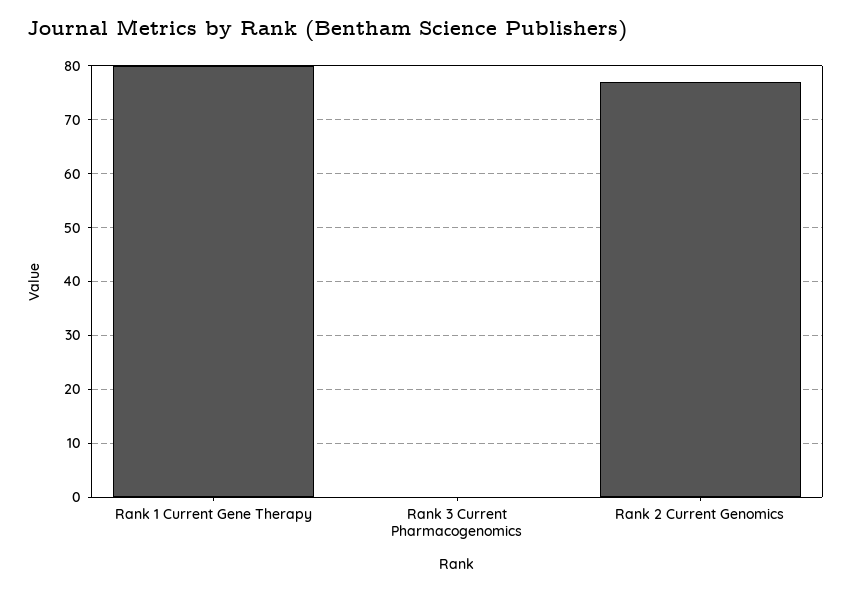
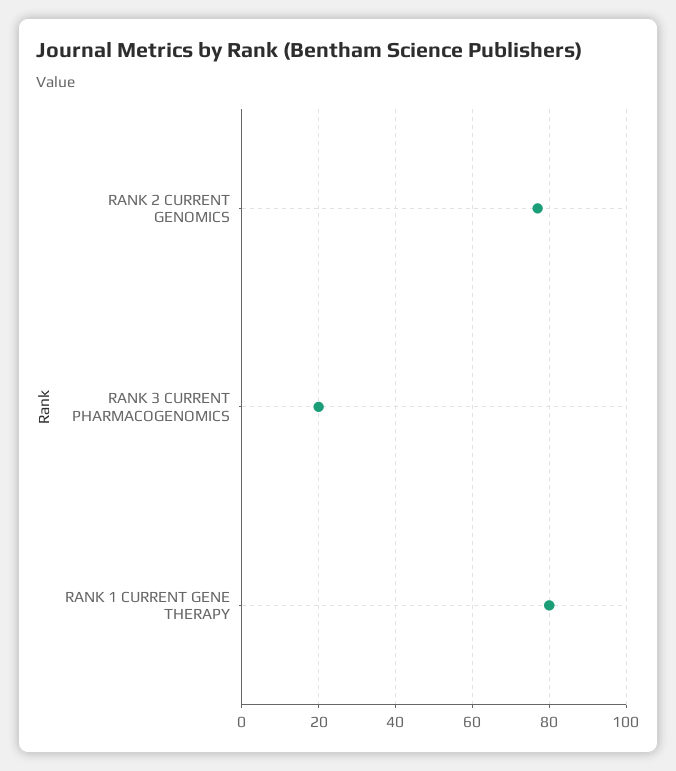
  {
    "Rank 1 Current Gene Therapy": 80,
-   "Rank 3 Current Pharmacogenomics": 0,
+   "Rank 3 Current Pharmacogenomics": 20,
    "Rank 2 Current Genomics": 75
  }

